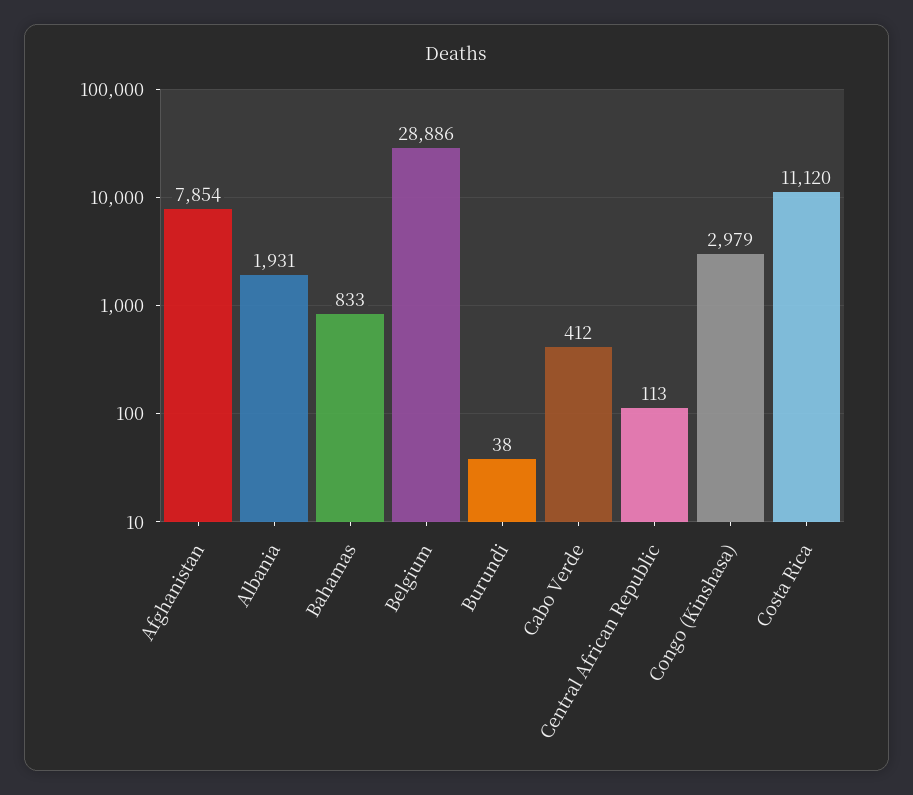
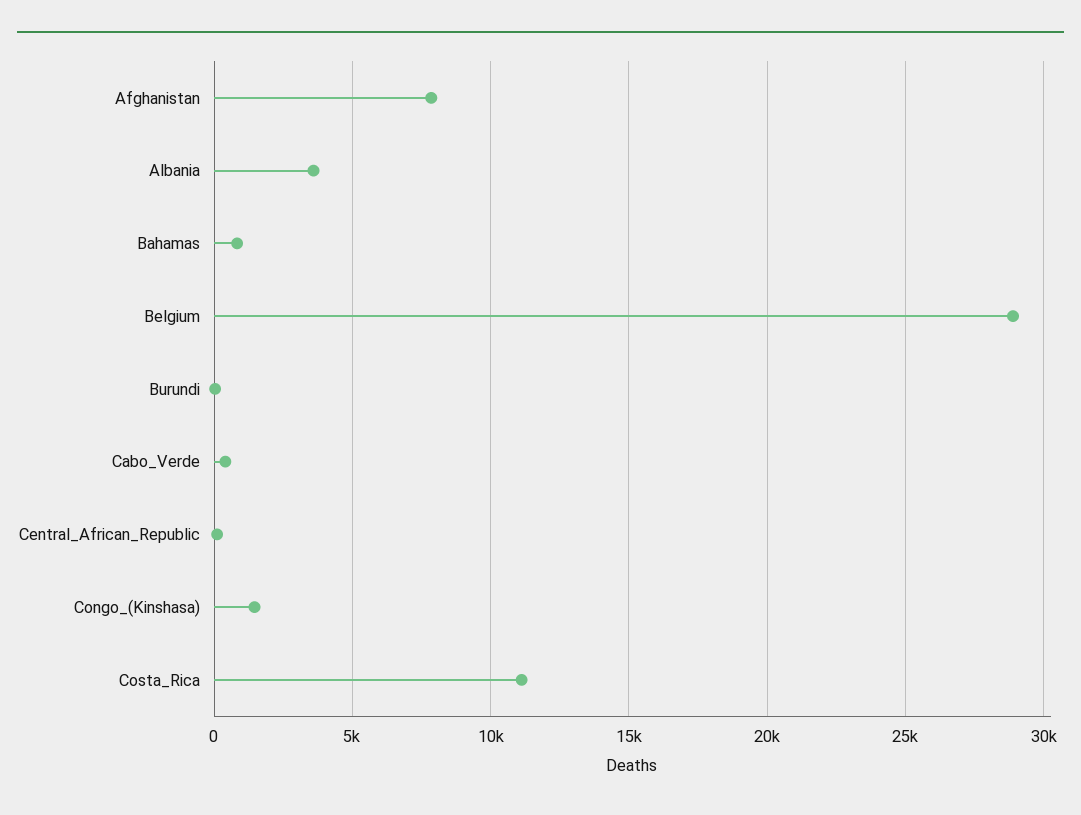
  {
    "Afghanistan": 7854,
-   "Albania": 1931,
+   "Albania": 3500,
    "Bahamas": 833,
    "Belgium": 28886,
    "Burundi": 38,
    "Cabo Verde": 412,
    "Central African Republic": 113,
-   "Congo (Kinshasa)": 2979,
+   "Congo (Kinshasa)": 1500,
    "Costa Rica": 11120
  }

